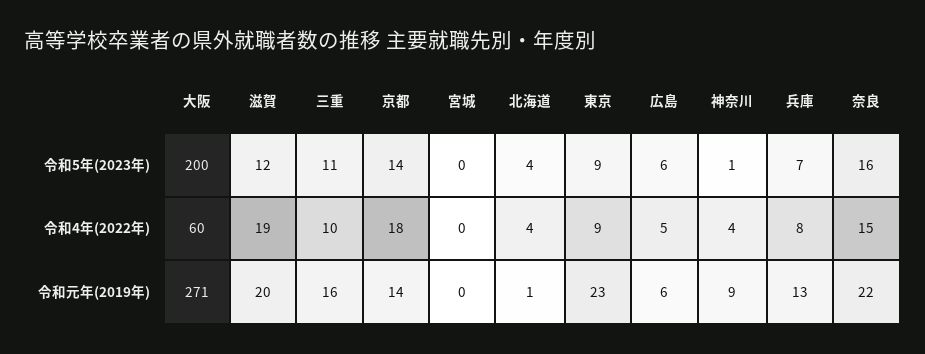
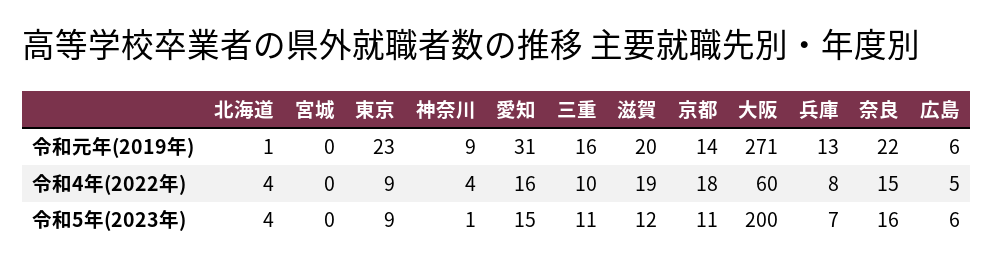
  {
    "大阪": {
      "令和5年(2023年)": 200,
      "令和4年(2022年)": 60,
      "令和元年(2019年)": 271
    },
    "滋賀": {
      "令和5年(2023年)": 12,
      "令和4年(2022年)": 19,
      "令和元年(2019年)": 20
    },
    "三重": {
      "令和5年(2023年)": 11,
      "令和4年(2022年)": 10,
      "令和元年(2019年)": 16
    },
    "京都": {
-     "令和5年(2023年)": 14,
+     "令和5年(2023年)": 11,
      "令和4年(2022年)": 18,
      "令和元年(2019年)": 14
    },
    "宮城": {
      "令和5年(2023年)": 0,
      "令和4年(2022年)": 0,
      "令和元年(2019年)": 0
    },
    "北海道": {
      "令和5年(2023年)": 4,
      "令和4年(2022年)": 4,
      "令和元年(2019年)": 1
    },
    "東京": {
      "令和5年(2023年)": 9,
      "令和4年(2022年)": 9,
      "令和元年(2019年)": 23
    },
    "広島": {
      "令和5年(2023年)": 6,
      "令和4年(2022年)": 5,
      "令和元年(2019年)": 6
    },
    "神奈川": {
      "令和5年(2023年)": 1,
      "令和4年(2022年)": 4,
      "令和元年(2019年)": 9
    },
    "兵庫": {
      "令和5年(2023年)": 7,
      "令和4年(2022年)": 8,
      "令和元年(2019年)": 13
    },
    "奈良": {
      "令和5年(2023年)": 16,
      "令和4年(2022年)": 15,
      "令和元年(2019年)": 22
-   }
+   },
+   "愛知": {
+     "令和元年(2019年)": 31,
+     "令和4年(2022年)": 16,
+     "令和5年(2023年)": 15
+   }
  }

